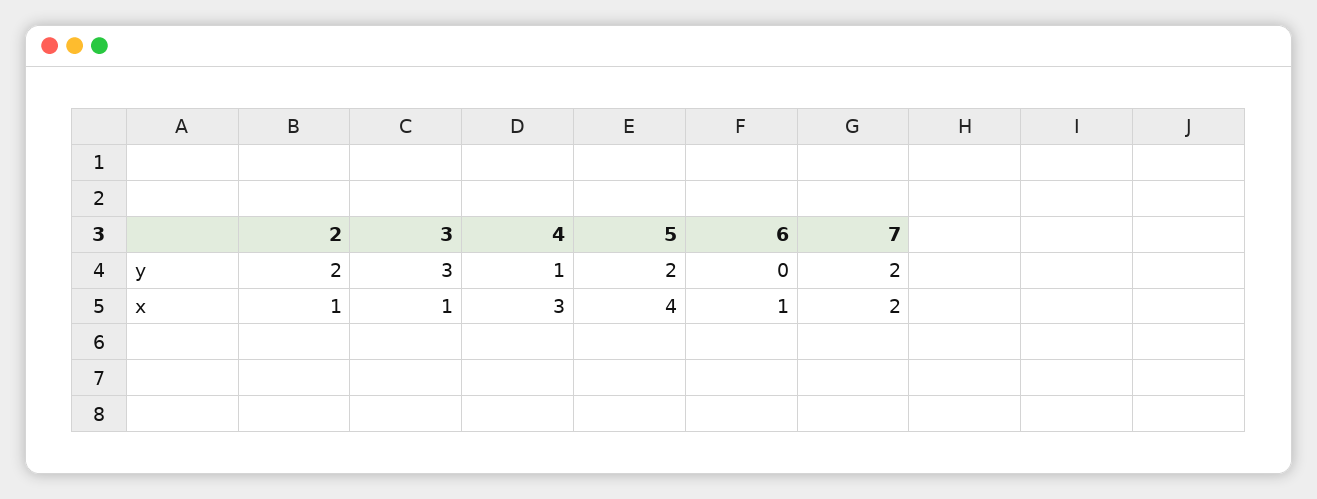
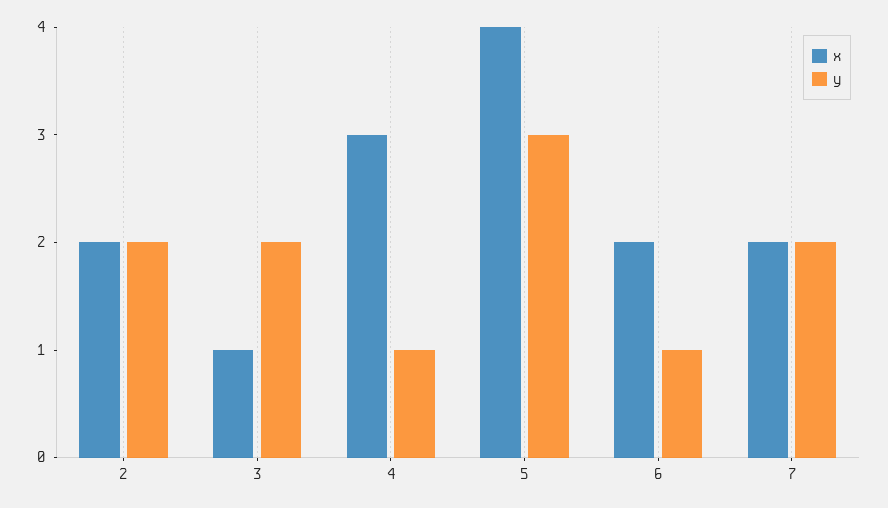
  {
    "y": {
      "2": 2,
-     "3": 3,
+     "3": 2,
      "4": 1,
-     "5": 2,
+     "5": 3,
-     "6": 0,
+     "6": 1,
      "7": 2
    },
    "x": {
-     "2": 1,
+     "2": 2,
      "3": 1,
      "4": 3,
      "5": 4,
-     "6": 1,
+     "6": 2,
      "7": 2
    }
  }

